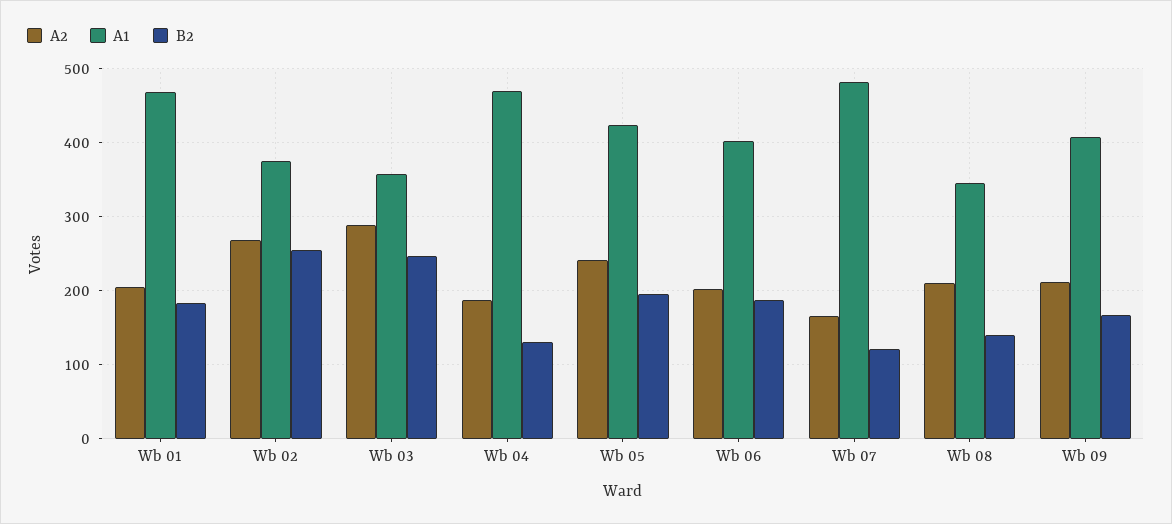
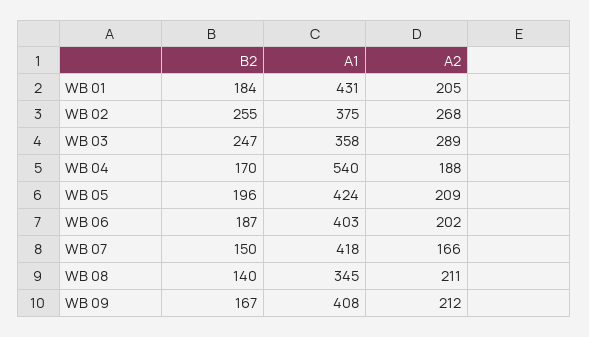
  {
    "A2": {
      "Wb 01": 205,
      "Wb 02": 268,
      "Wb 03": 289,
      "Wb 04": 188,
-     "Wb 05": 240,
+     "Wb 05": 209,
      "Wb 06": 202,
      "Wb 07": 166,
      "Wb 08": 211,
      "Wb 09": 212
    },
    "A1": {
-     "Wb 01": 470,
+     "Wb 01": 431,
      "Wb 02": 375,
      "Wb 03": 358,
-     "Wb 04": 470,
+     "Wb 04": 540,
      "Wb 05": 424,
      "Wb 06": 403,
-     "Wb 07": 480,
+     "Wb 07": 418,
      "Wb 08": 345,
      "Wb 09": 408
    },
    "B2": {
      "Wb 01": 184,
      "Wb 02": 255,
      "Wb 03": 247,
-     "Wb 04": 130,
+     "Wb 04": 170,
      "Wb 05": 196,
      "Wb 06": 187,
-     "Wb 07": 120,
+     "Wb 07": 150,
      "Wb 08": 140,
      "Wb 09": 167
    }
  }

